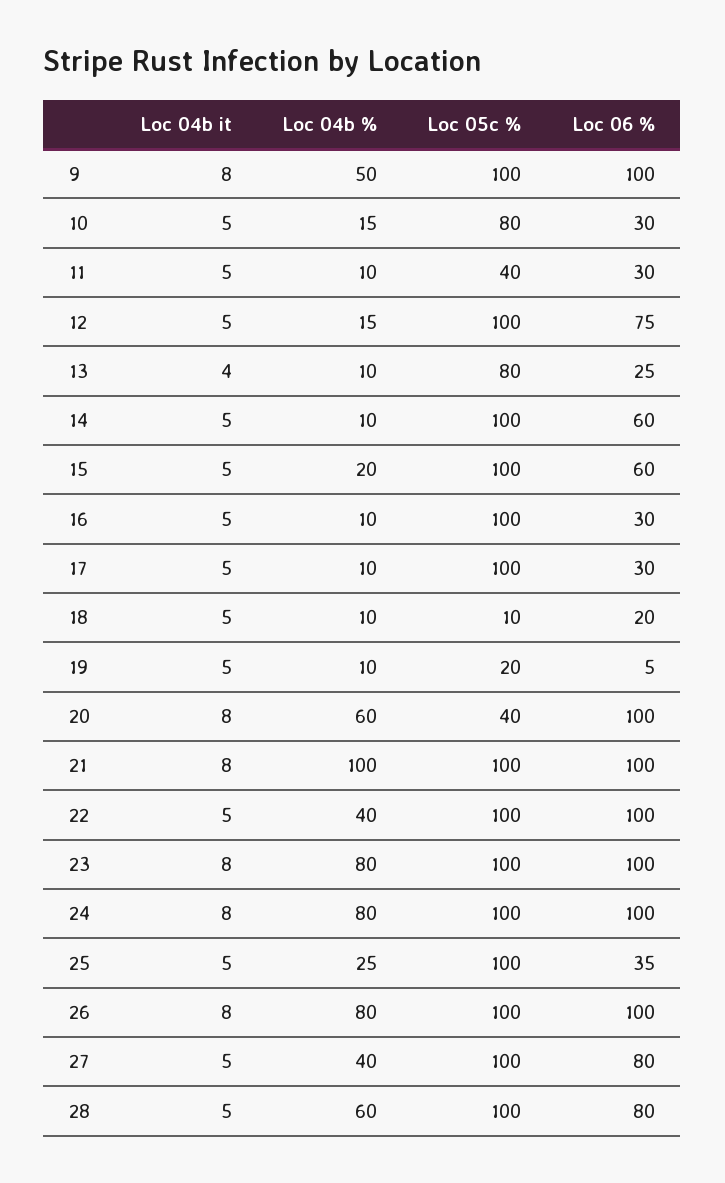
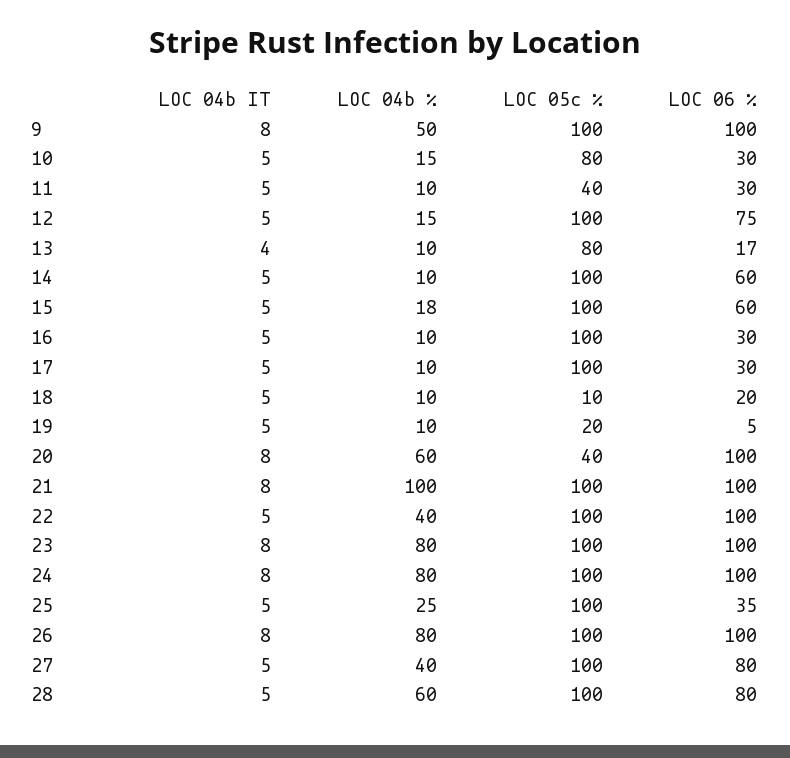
  {
    "Loc 04b it": {
      "9": 8,
      "10": 5,
      "11": 5,
      "12": 5,
      "13": 4,
      "14": 5,
      "15": 5,
      "16": 5,
      "17": 5,
      "18": 5,
      "19": 5,
      "20": 8,
      "21": 8,
      "22": 5,
      "23": 8,
      "24": 8,
      "25": 5,
      "26": 8,
      "27": 5,
      "28": 5
    },
    "Loc 04b %": {
      "9": 50,
      "10": 15,
      "11": 10,
      "12": 15,
      "13": 10,
      "14": 10,
-     "15": 20,
+     "15": 18,
      "16": 10,
      "17": 10,
      "18": 10,
      "19": 10,
      "20": 60,
      "21": 100,
      "22": 40,
      "23": 80,
      "24": 80,
      "25": 25,
      "26": 80,
      "27": 40,
      "28": 60
    },
    "Loc 05c %": {
      "9": 100,
      "10": 80,
      "11": 40,
      "12": 100,
      "13": 80,
      "14": 100,
      "15": 100,
      "16": 100,
      "17": 100,
      "18": 10,
      "19": 20,
      "20": 40,
      "21": 100,
      "22": 100,
      "23": 100,
      "24": 100,
      "25": 100,
      "26": 100,
      "27": 100,
      "28": 100
    },
    "Loc 06 %": {
      "9": 100,
      "10": 30,
      "11": 30,
      "12": 75,
-     "13": 25,
+     "13": 17,
      "14": 60,
      "15": 60,
      "16": 30,
      "17": 30,
      "18": 20,
      "19": 5,
      "20": 100,
      "21": 100,
      "22": 100,
      "23": 100,
      "24": 100,
      "25": 35,
      "26": 100,
      "27": 80,
      "28": 80
    }
  }

